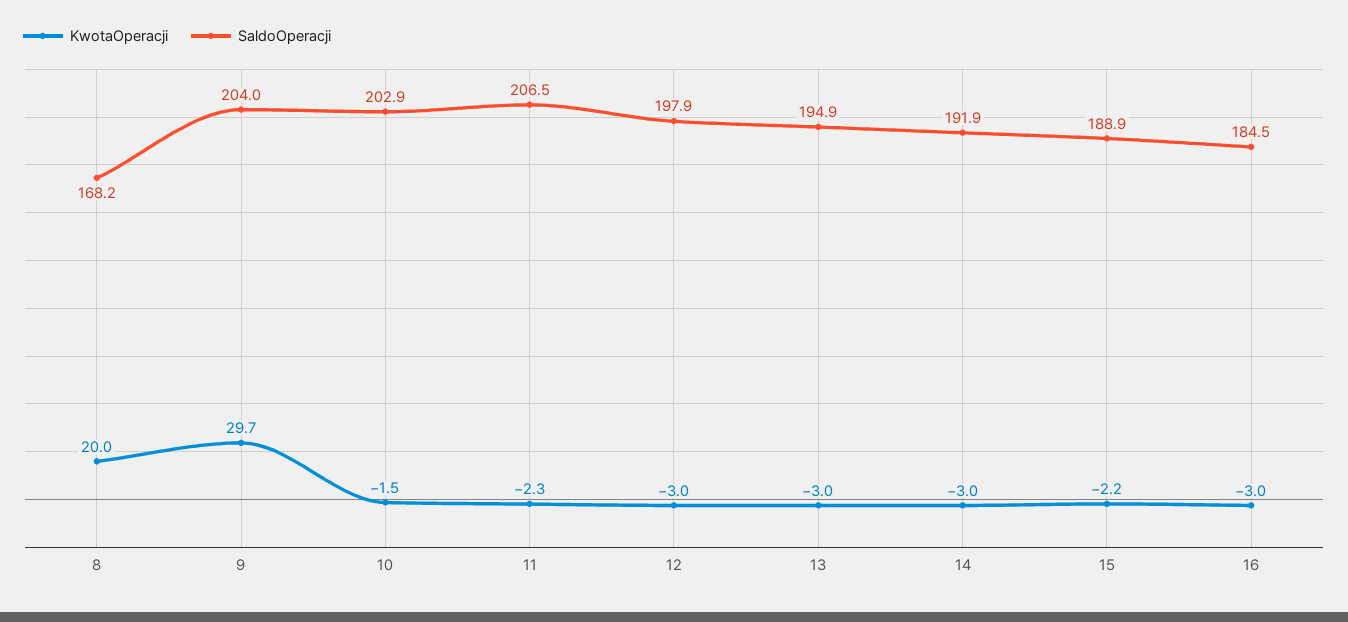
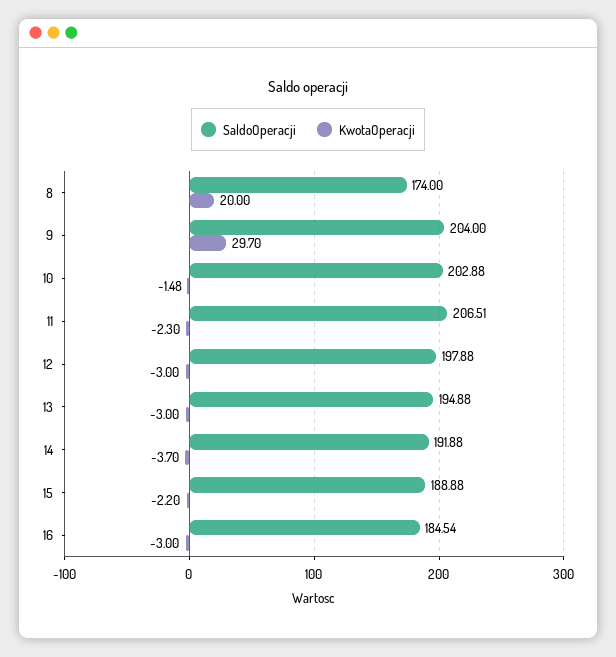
  {
    "KwotaOperacji": {
      "8": 20,
      "9": 29.7,
      "10": -1.48,
      "11": -2.3,
      "12": -3,
      "13": -3,
-     "14": -3,
+     "14": -3.7,
      "15": -2.2,
      "16": -3
    },
    "SaldoOperacji": {
-     "8": 168.2,
+     "8": 174,
      "9": 204,
      "10": 202.88,
      "11": 206.51,
      "12": 197.88,
      "13": 194.88,
      "14": 191.88,
      "15": 188.88,
      "16": 184.54
    }
  }

